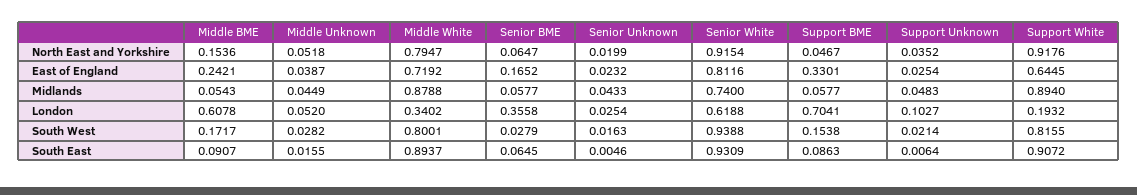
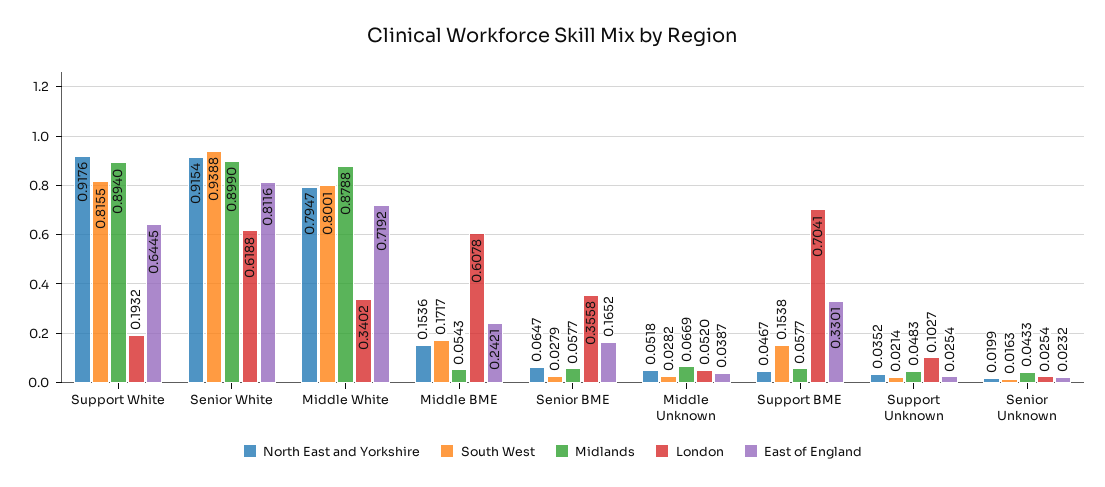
  {
    "North East and Yorkshire": {
      "Middle BME": 0.1536,
      "Middle Unknown": 0.0518,
      "Middle White": 0.7947,
      "Senior BME": 0.0647,
      "Senior Unknown": 0.0199,
      "Senior White": 0.9154,
      "Support BME": 0.0467,
      "Support Unknown": 0.0352,
      "Support White": 0.9176
    },
    "East of England": {
      "Middle BME": 0.2421,
      "Middle Unknown": 0.0387,
      "Middle White": 0.7192,
      "Senior BME": 0.1652,
      "Senior Unknown": 0.0232,
      "Senior White": 0.8116,
      "Support BME": 0.3301,
      "Support Unknown": 0.0254,
      "Support White": 0.6445
    },
    "Midlands": {
      "Middle BME": 0.0543,
-     "Middle Unknown": 0.0449,
+     "Middle Unknown": 0.0669,
      "Middle White": 0.8788,
      "Senior BME": 0.0577,
      "Senior Unknown": 0.0433,
-     "Senior White": 0.74,
+     "Senior White": 0.899,
      "Support BME": 0.0577,
      "Support Unknown": 0.0483,
      "Support White": 0.894
    },
    "London": {
      "Middle BME": 0.6078,
      "Middle Unknown": 0.052,
      "Middle White": 0.3402,
      "Senior BME": 0.3558,
      "Senior Unknown": 0.0254,
      "Senior White": 0.6188,
      "Support BME": 0.7041,
      "Support Unknown": 0.1027,
      "Support White": 0.1932
    },
    "South West": {
      "Middle BME": 0.1717,
      "Middle Unknown": 0.0282,
      "Middle White": 0.8001,
      "Senior BME": 0.0279,
      "Senior Unknown": 0.0163,
      "Senior White": 0.9388,
      "Support BME": 0.1538,
      "Support Unknown": 0.0214,
      "Support White": 0.8155
-   },
+   }
-   "South East": {
-     "Middle BME": 0.0907,
-     "Middle Unknown": 0.0155,
-     "Middle White": 0.8937,
-     "Senior BME": 0.0645,
-     "Senior Unknown": 0.0046,
-     "Senior White": 0.9309,
-     "Support BME": 0.0863,
-     "Support Unknown": 0.0064,
-     "Support White": 0.9072
-   }
  }

